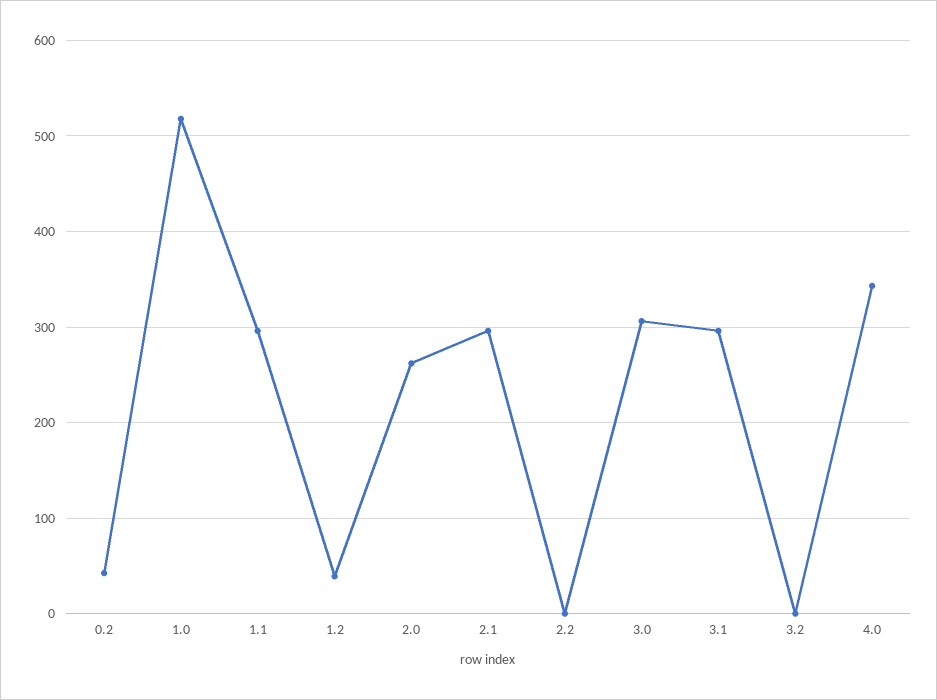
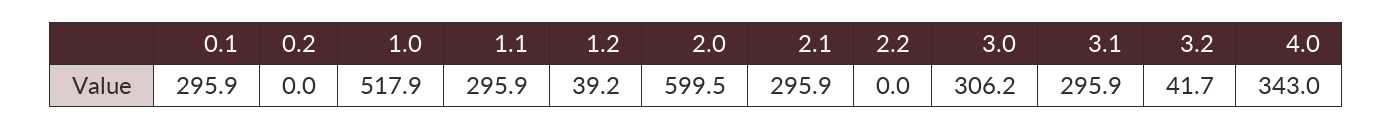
  {
-   "0.2": 40,
+   "0.2": 0,
    "1.0": 517.9,
    "1.1": 295.9,
    "1.2": 39.2,
-   "2.0": 260,
+   "2.0": 599.5,
    "2.1": 295.9,
    "2.2": 0,
    "3.0": 306.2,
    "3.1": 295.9,
-   "3.2": 0,
+   "3.2": 41.7,
-   "4.0": 343
+   "4.0": 343,
+   "0.1": 295.9
  }

